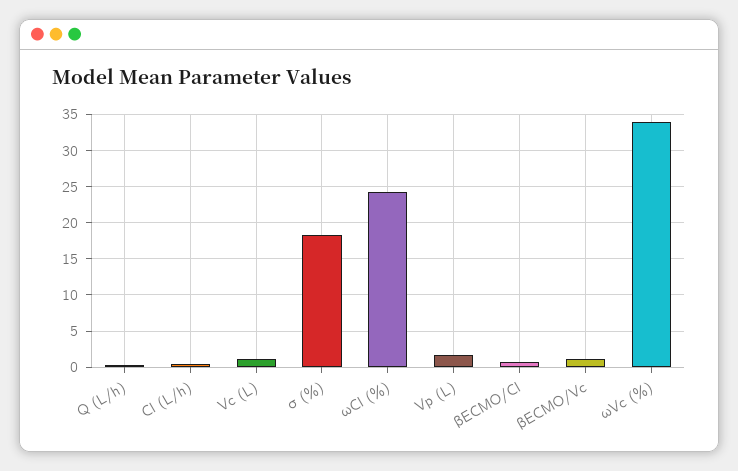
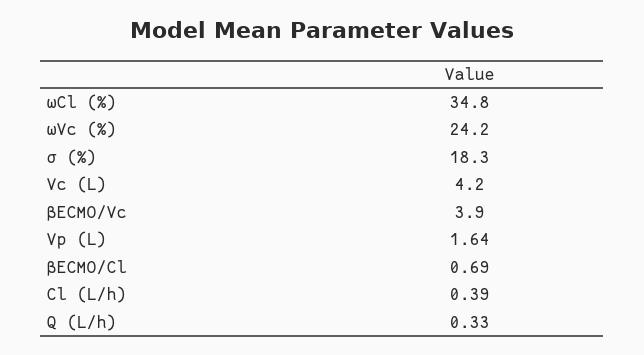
  {
    "Q (L/h)": 0.33,
    "Cl (L/h)": 0.39,
-   "Vc (L)": 1,
+   "Vc (L)": 4.2,
    "σ (%)": 18.3,
-   "ωCl (%)": 24,
+   "ωCl (%)": 34.8,
    "Vp (L)": 1.64,
    "βECMO/Cl": 0.69,
-   "βECMO/Vc": 1,
+   "βECMO/Vc": 3.9,
-   "ωVc (%)": 34
+   "ωVc (%)": 24.2
  }

